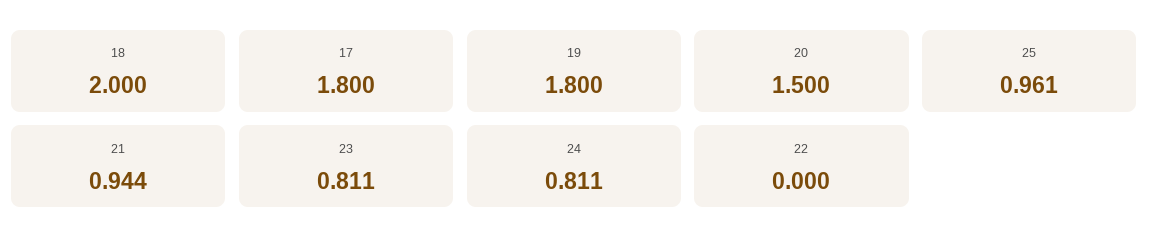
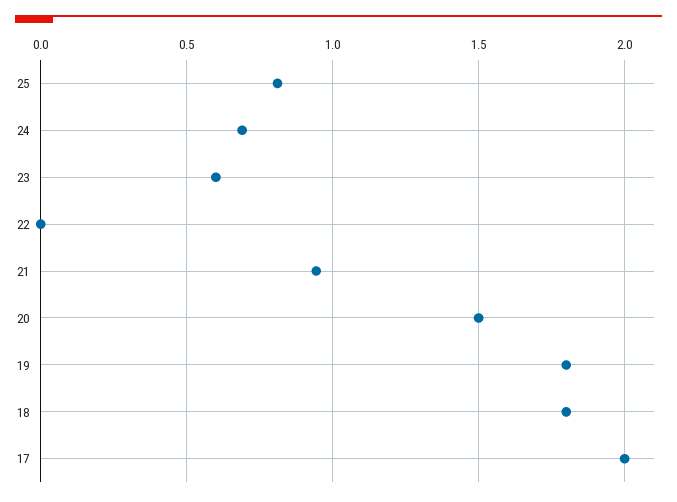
  {
-   "18": 2,
+   "18": 1.8,
-   "17": 1.8,
+   "17": 2,
    "19": 1.8,
    "20": 1.5,
-   "25": 0.961,
+   "25": 0.8,
    "21": 0.944,
-   "23": 0.811,
+   "23": 0.6,
-   "24": 0.811,
+   "24": 0.7,
    "22": 0
  }

